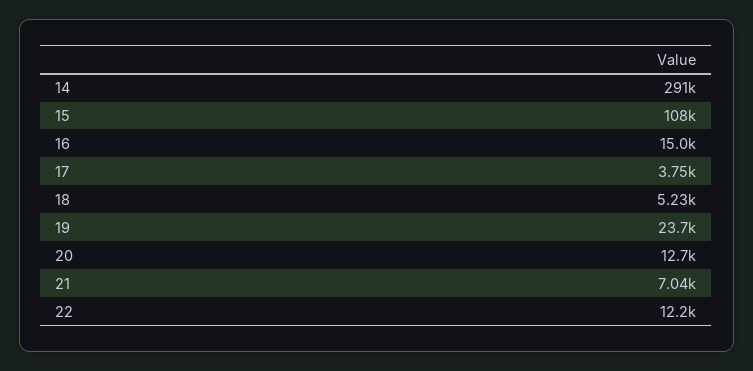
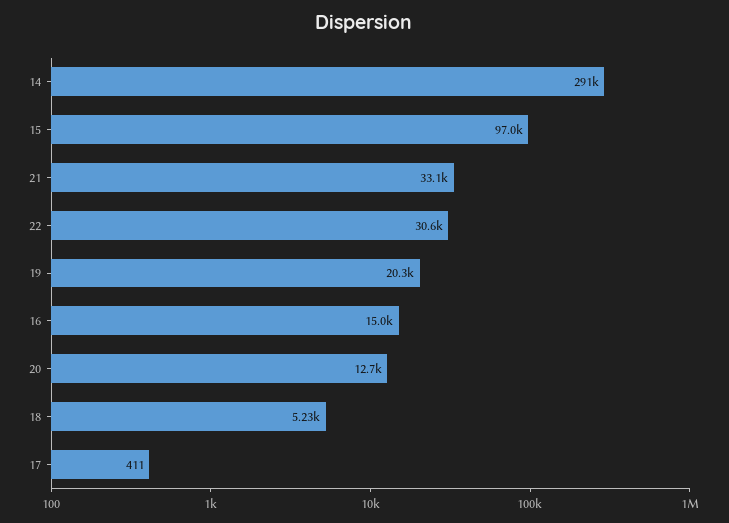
  {
    "14": 291000,
-   "15": 108000,
+   "15": 97000,
    "16": 15000,
-   "17": 3750,
+   "17": 411,
    "18": 5230,
-   "19": 23700,
+   "19": 20300,
    "20": 12700,
-   "21": 7040,
+   "21": 33100,
-   "22": 12200
+   "22": 30600
  }

